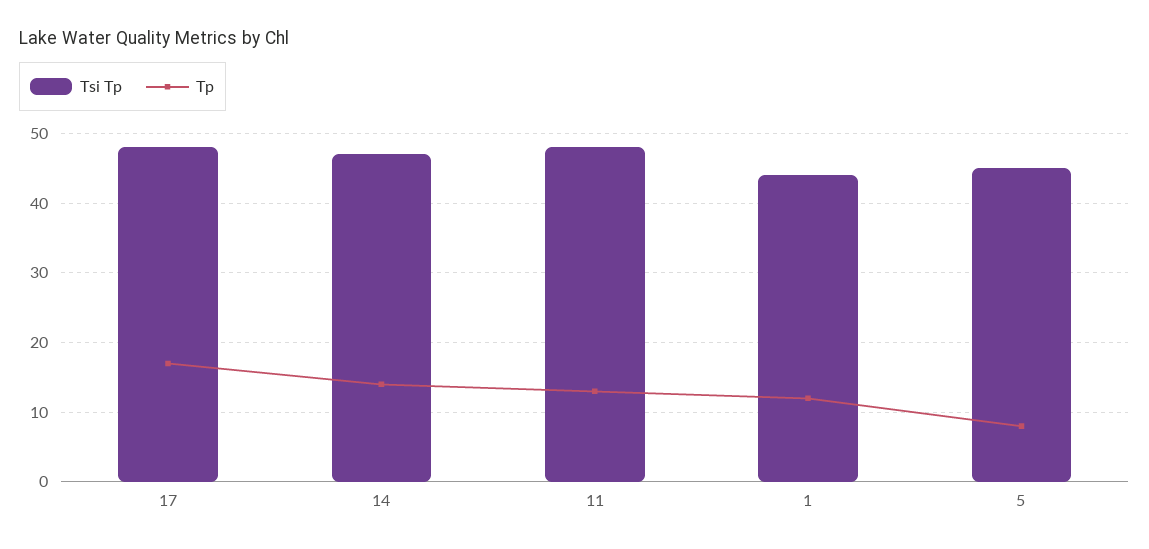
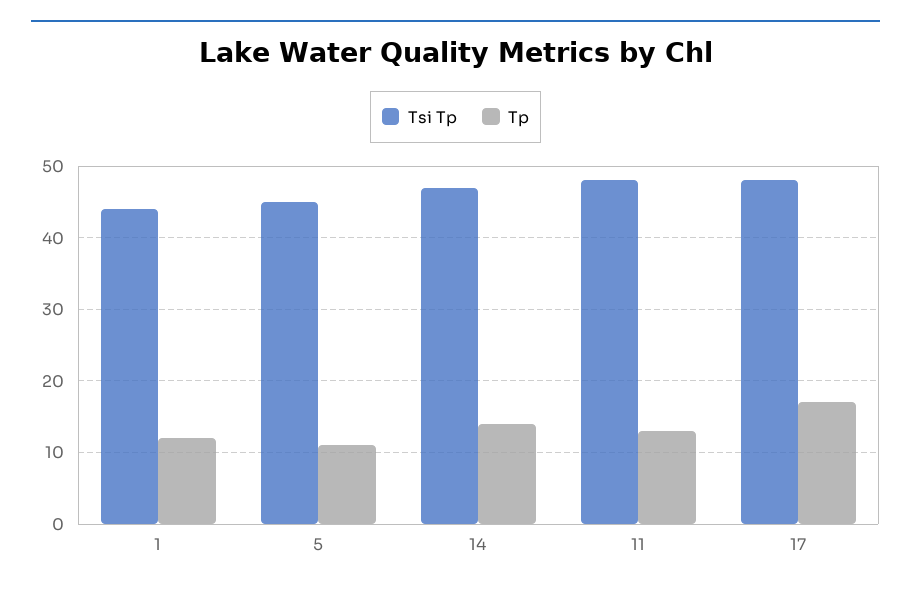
  {
    "Tsi Tp": {
      "17": 48,
      "14": 47,
      "11": 48,
      "1": 44,
      "5": 45
    },
    "Tp": {
      "17": 17,
      "14": 14,
      "11": 13,
      "1": 12,
-     "5": 8
+     "5": 11
    }
  }

